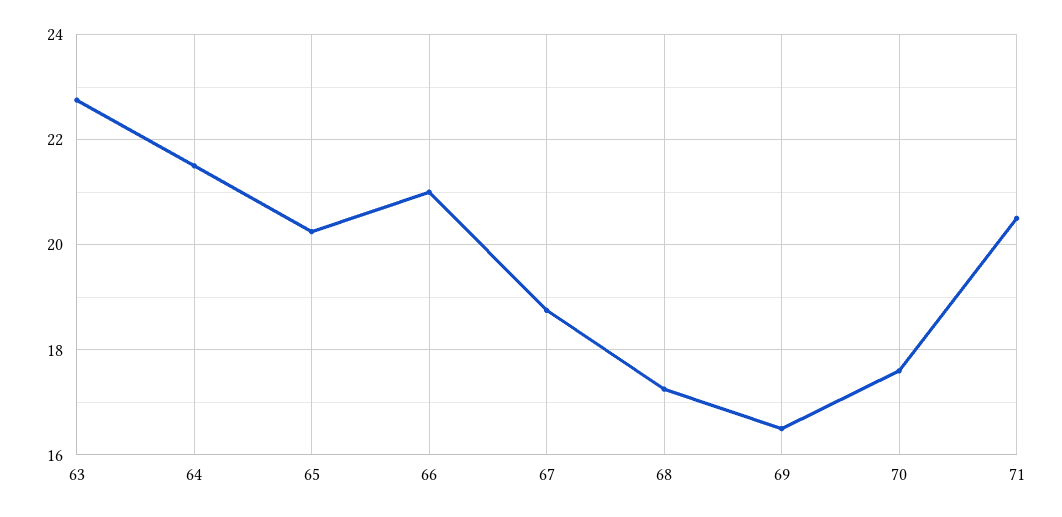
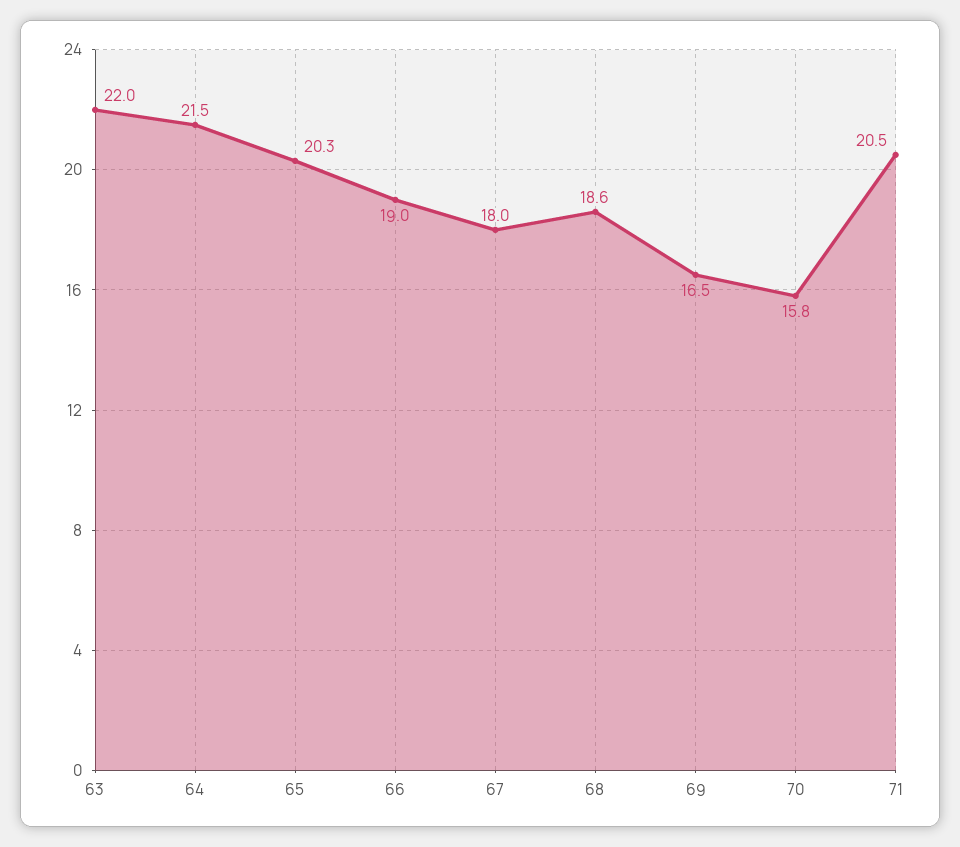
  {
-   "63": 22.8,
+   "63": 22,
    "64": 21.5,
    "65": 20.3,
-   "66": 21,
+   "66": 19,
-   "67": 18.8,
+   "67": 18,
-   "68": 17.2,
+   "68": 18.6,
    "69": 16.5,
-   "70": 17.6,
+   "70": 15.8,
    "71": 20.5
  }

